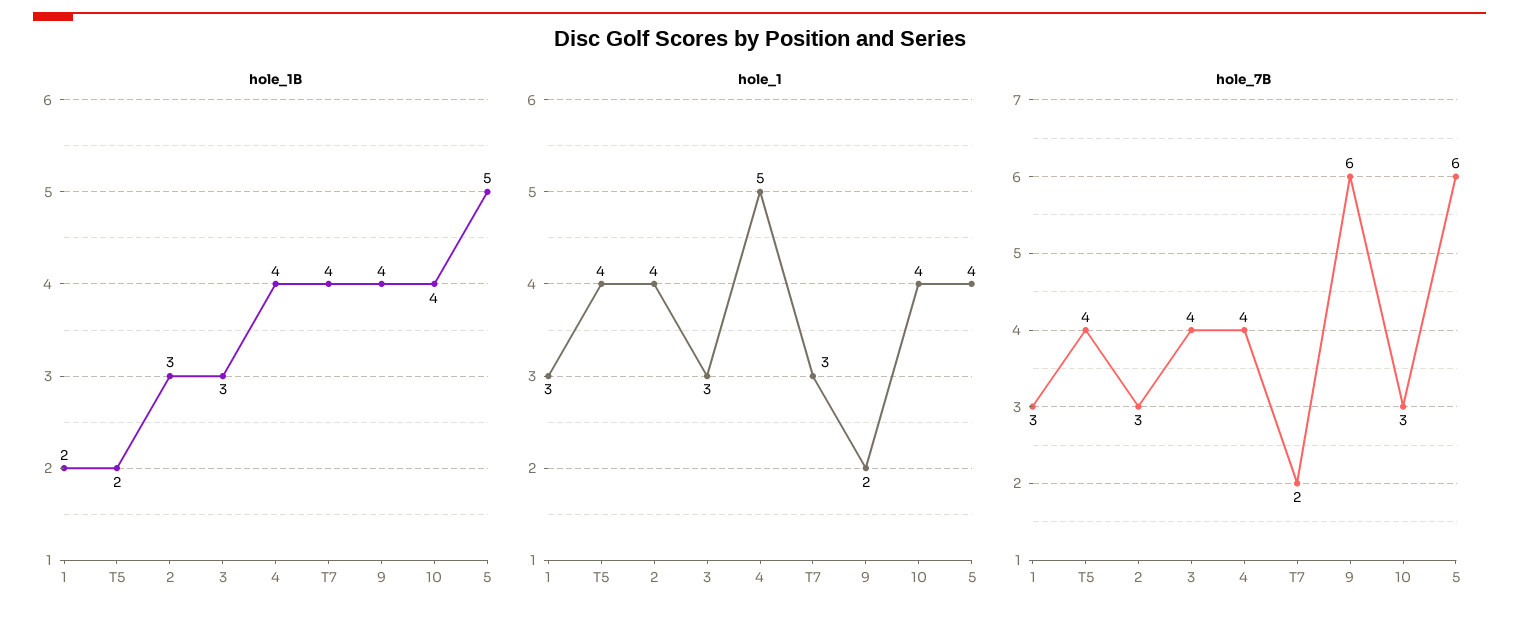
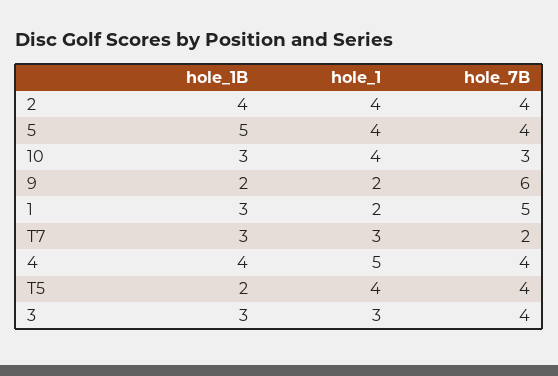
  {
    "hole_1B": {
-     "1": 2,
+     "1": 3,
      "T5": 2,
-     "2": 3,
+     "2": 4,
      "3": 3,
      "4": 4,
-     "T7": 4,
+     "T7": 3,
-     "9": 4,
+     "9": 2,
-     "10": 4,
+     "10": 3,
      "5": 5
    },
    "hole_1": {
-     "1": 3,
+     "1": 2,
      "T5": 4,
      "2": 4,
      "3": 3,
      "4": 5,
      "T7": 3,
      "9": 2,
      "10": 4,
      "5": 4
    },
    "hole_7B": {
-     "1": 3,
+     "1": 5,
      "T5": 4,
-     "2": 3,
+     "2": 4,
      "3": 4,
      "4": 4,
      "T7": 2,
      "9": 6,
      "10": 3,
-     "5": 6
+     "5": 4
    }
  }

